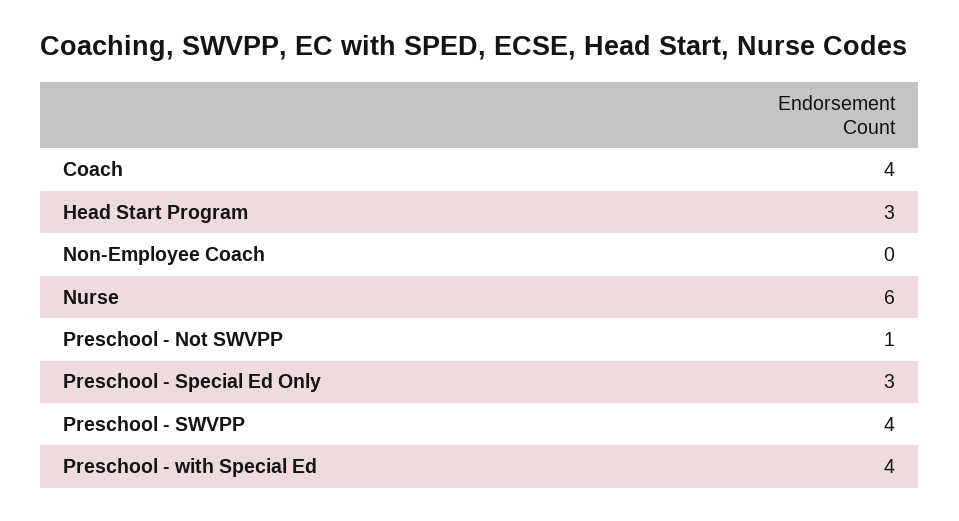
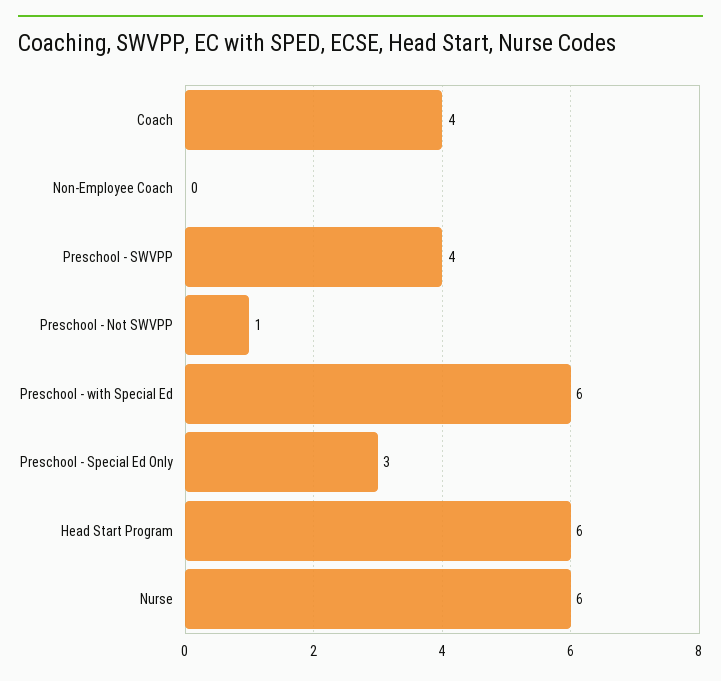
  {
    "Coach": 4,
-   "Head Start Program": 3,
+   "Head Start Program": 6,
    "Non-Employee Coach": 0,
    "Nurse": 6,
    "Preschool - Not SWVPP": 1,
    "Preschool - Special Ed Only": 3,
    "Preschool - SWVPP": 4,
-   "Preschool - with Special Ed": 4
+   "Preschool - with Special Ed": 6
  }

